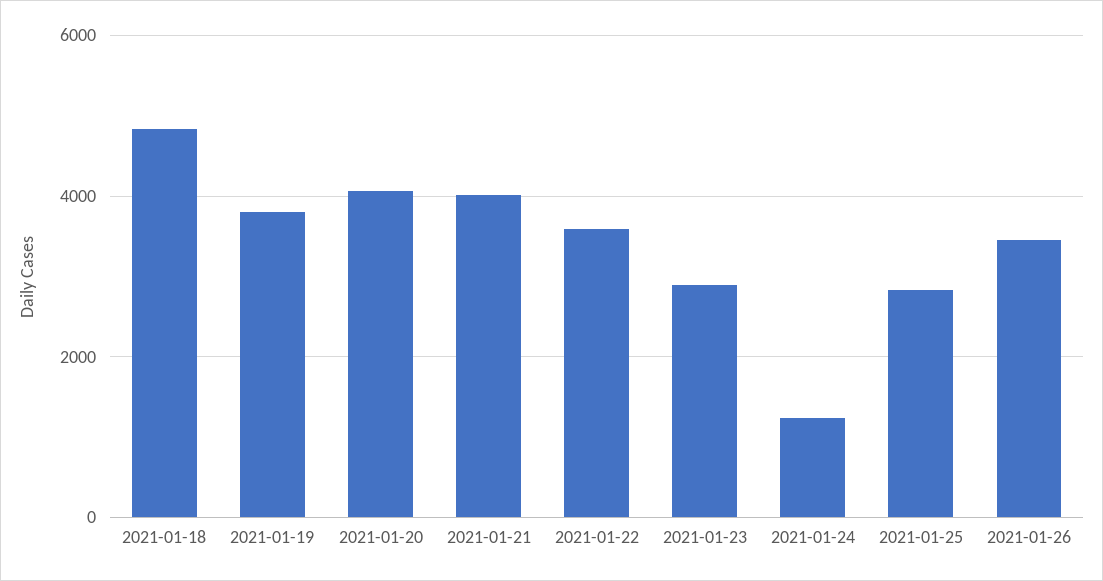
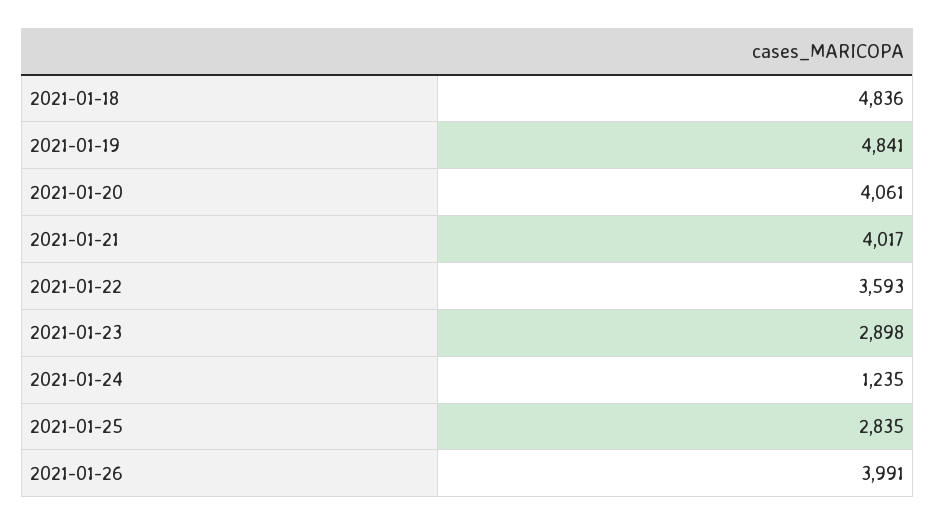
  {
    "2021-01-18": 4836,
-   "2021-01-19": 3800,
+   "2021-01-19": 4841,
    "2021-01-20": 4061,
    "2021-01-21": 4017,
    "2021-01-22": 3593,
    "2021-01-23": 2898,
    "2021-01-24": 1235,
    "2021-01-25": 2835,
-   "2021-01-26": 3400
+   "2021-01-26": 3991
  }

